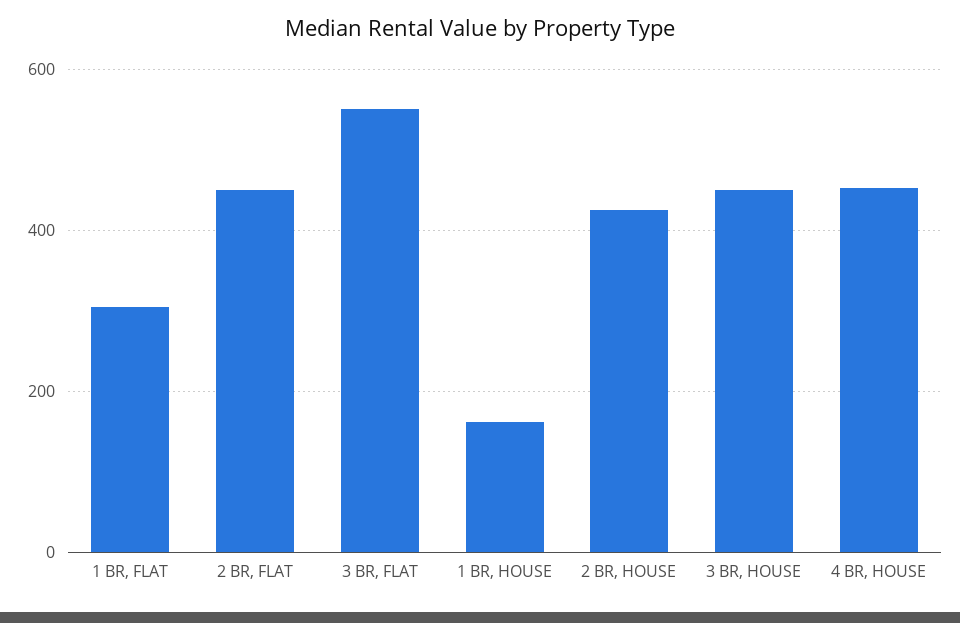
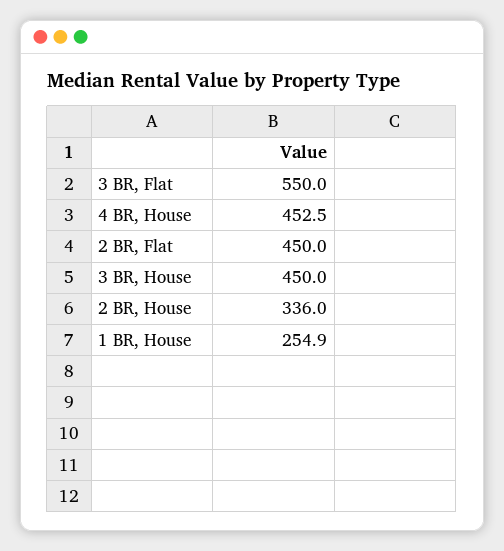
  {
-   "1 BR, FLAT": 300,
    "2 BR, FLAT": 450,
    "3 BR, FLAT": 550,
-   "1 BR, HOUSE": 160,
+   "1 BR, HOUSE": 254.9,
-   "2 BR, HOUSE": 420,
+   "2 BR, HOUSE": 336,
    "3 BR, HOUSE": 450,
    "4 BR, HOUSE": 452.5
  }

